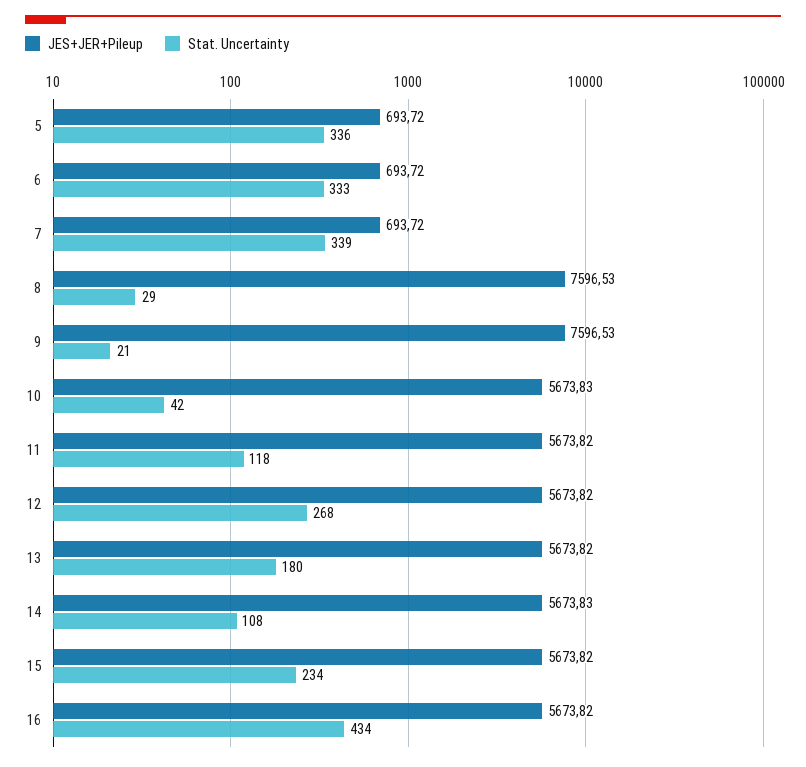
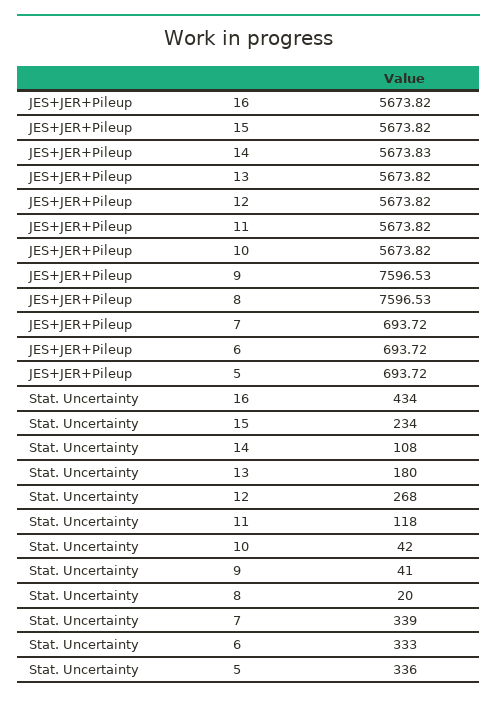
  {
    "JES+JER+Pileup": {
      "5": 693.72,
      "6": 693.72,
      "7": 693.72,
      "8": 7596.53,
      "9": 7596.53,
-     "10": 5673.83,
+     "10": 5673.82,
      "11": 5673.82,
      "12": 5673.82,
      "13": 5673.82,
      "14": 5673.83,
      "15": 5673.82,
      "16": 5673.82
    },
    "Stat. Uncertainty": {
      "5": 336,
      "6": 333,
      "7": 339,
-     "8": 29,
+     "8": 20,
-     "9": 21,
+     "9": 41,
      "10": 42,
      "11": 118,
      "12": 268,
      "13": 180,
      "14": 108,
      "15": 234,
      "16": 434
    }
  }

